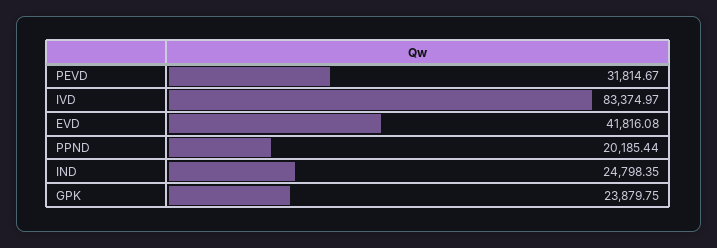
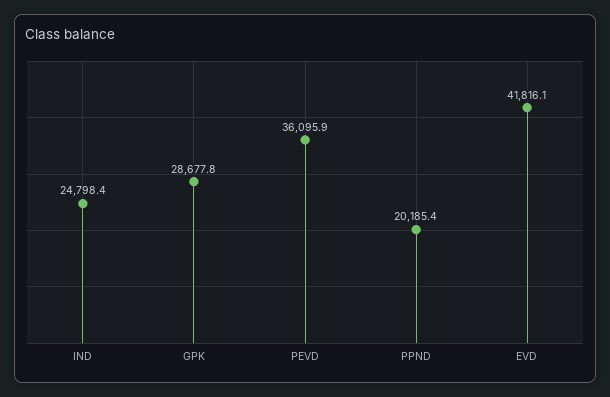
  {
-   "PEVD": 31814.67,
+   "PEVD": 36095.9,
-   "IVD": 83374.97,
    "EVD": 41816.08,
    "PPND": 20185.44,
    "IND": 24798.35,
-   "GPK": 23879.75
+   "GPK": 28677.8
  }

